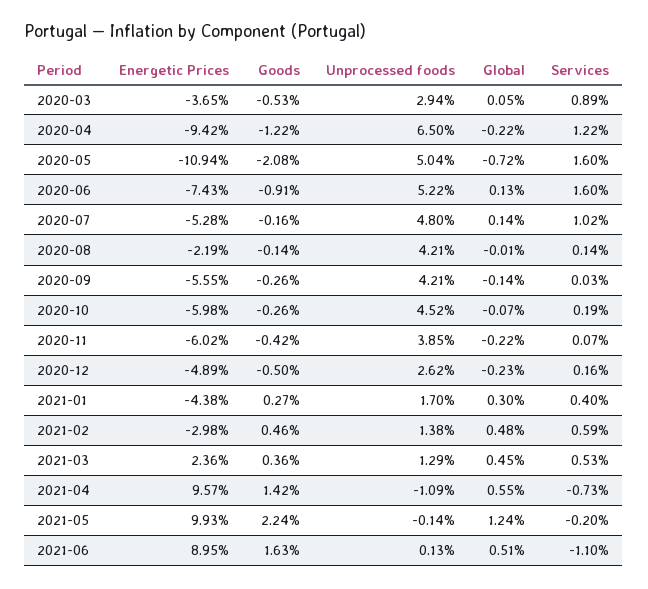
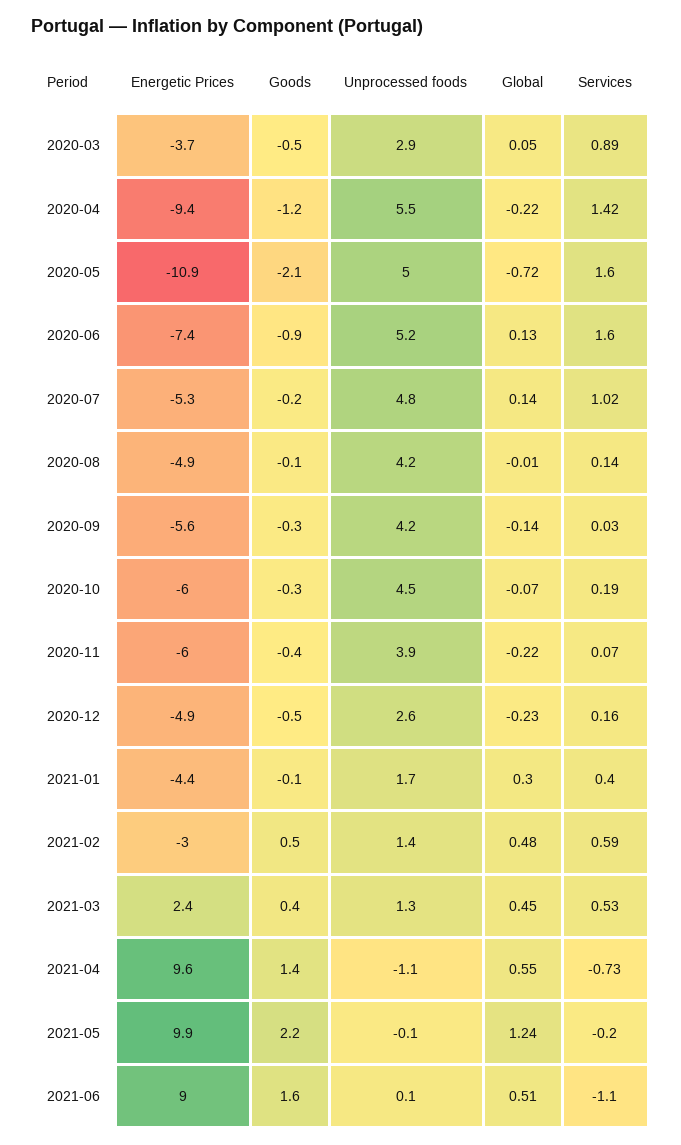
  {
    "Energetic Prices": {
      "2020-03": -3.65,
      "2020-04": -9.42,
      "2020-05": -10.94,
      "2020-06": -7.43,
      "2020-07": -5.28,
-     "2020-08": -2.19,
+     "2020-08": -4.9,
      "2020-09": -5.55,
      "2020-10": -5.98,
      "2020-11": -6.02,
      "2020-12": -4.89,
      "2021-01": -4.38,
      "2021-02": -2.98,
      "2021-03": 2.36,
      "2021-04": 9.57,
      "2021-05": 9.93,
      "2021-06": 8.95
    },
    "Goods": {
      "2020-03": -0.53,
      "2020-04": -1.22,
      "2020-05": -2.08,
      "2020-06": -0.91,
      "2020-07": -0.16,
      "2020-08": -0.14,
      "2020-09": -0.26,
      "2020-10": -0.26,
      "2020-11": -0.42,
      "2020-12": -0.5,
-     "2021-01": 0.27,
+     "2021-01": -0.1,
      "2021-02": 0.46,
      "2021-03": 0.36,
      "2021-04": 1.42,
      "2021-05": 2.24,
      "2021-06": 1.63
    },
    "Unprocessed foods": {
      "2020-03": 2.94,
-     "2020-04": 6.5,
+     "2020-04": 5.5,
      "2020-05": 5.04,
      "2020-06": 5.22,
      "2020-07": 4.8,
      "2020-08": 4.21,
      "2020-09": 4.21,
      "2020-10": 4.52,
      "2020-11": 3.85,
      "2020-12": 2.62,
      "2021-01": 1.7,
      "2021-02": 1.38,
      "2021-03": 1.29,
      "2021-04": -1.09,
      "2021-05": -0.14,
      "2021-06": 0.13
    },
    "Global": {
      "2020-03": 0.05,
      "2020-04": -0.22,
      "2020-05": -0.72,
      "2020-06": 0.13,
      "2020-07": 0.14,
      "2020-08": -0.01,
      "2020-09": -0.14,
      "2020-10": -0.07,
      "2020-11": -0.22,
      "2020-12": -0.23,
      "2021-01": 0.3,
      "2021-02": 0.48,
      "2021-03": 0.45,
      "2021-04": 0.55,
      "2021-05": 1.24,
      "2021-06": 0.51
    },
    "Services": {
      "2020-03": 0.89,
-     "2020-04": 1.22,
+     "2020-04": 1.42,
      "2020-05": 1.6,
      "2020-06": 1.6,
      "2020-07": 1.02,
      "2020-08": 0.14,
      "2020-09": 0.03,
      "2020-10": 0.19,
      "2020-11": 0.07,
      "2020-12": 0.16,
      "2021-01": 0.4,
      "2021-02": 0.59,
      "2021-03": 0.53,
      "2021-04": -0.73,
      "2021-05": -0.2,
      "2021-06": -1.1
    }
  }

